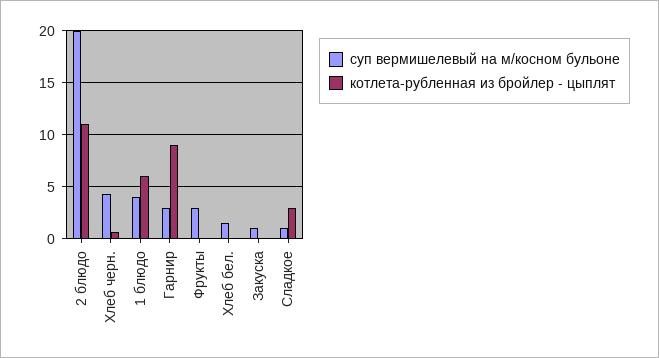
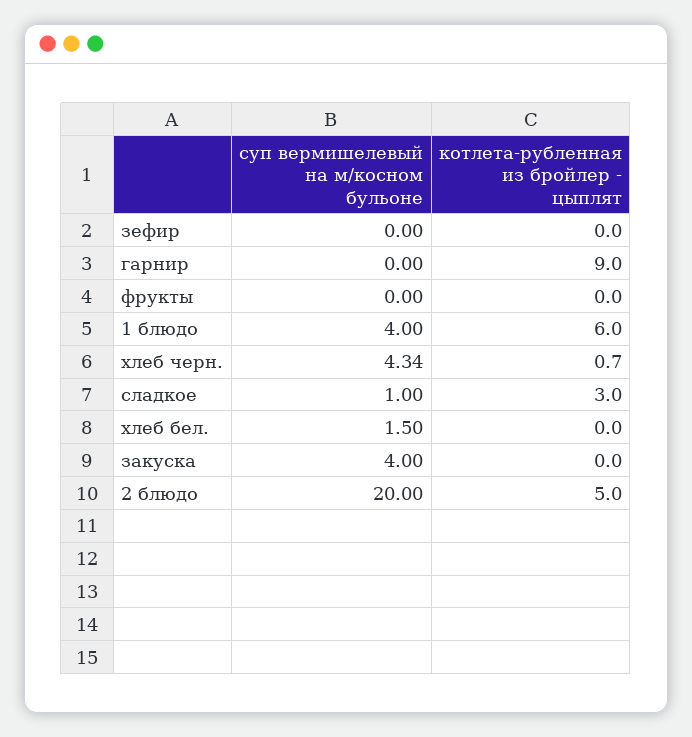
  {
    "суп вермишелевый на м/косном бульоне": {
      "2 блюдо": 20,
      "Хлеб черн.": 4.34,
      "1 блюдо": 4,
-     "Гарнир": 3,
+     "Гарнир": 0,
-     "Фрукты": 3,
+     "Фрукты": 0,
      "Хлеб бел.": 1.5,
-     "Закуска": 1,
+     "Закуска": 4,
-     "Сладкое": 1
+     "Сладкое": 1,
+     "зефир": 0
    },
    "котлета-рубленная из бройлер - цыплят": {
-     "2 блюдо": 11,
+     "2 блюдо": 5,
      "Хлеб черн.": 0.7,
      "1 блюдо": 6,
      "Гарнир": 9,
      "Фрукты": 0,
      "Хлеб бел.": 0,
      "Закуска": 0,
-     "Сладкое": 3
+     "Сладкое": 3,
+     "зефир": 0
    }
  }

